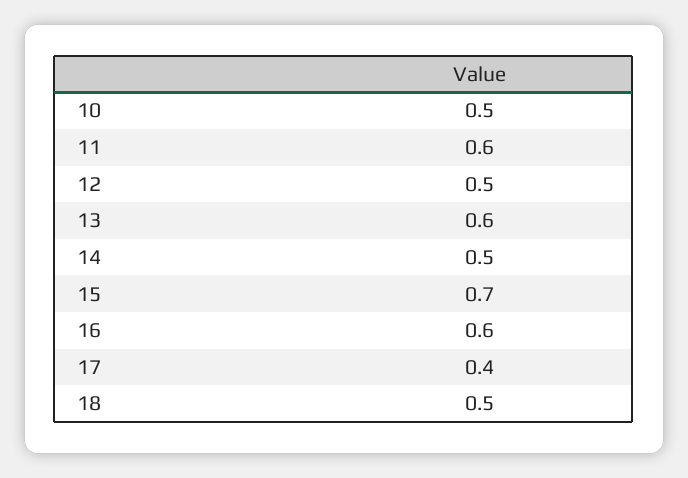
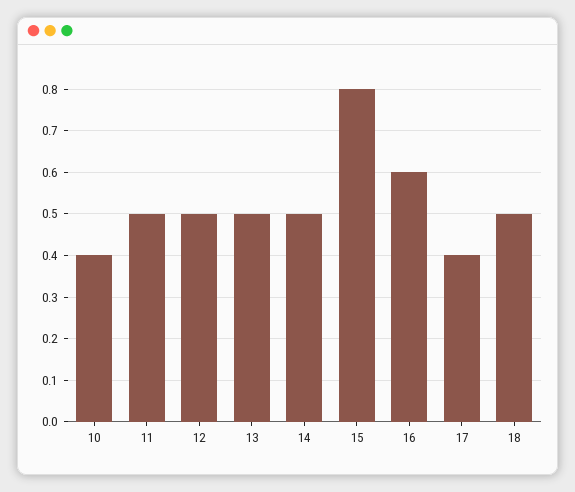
  {
-   "10": 0.5,
+   "10": 0.4,
-   "11": 0.6,
+   "11": 0.5,
    "12": 0.5,
-   "13": 0.6,
+   "13": 0.5,
    "14": 0.5,
-   "15": 0.7,
+   "15": 0.8,
    "16": 0.6,
    "17": 0.4,
    "18": 0.5
  }

